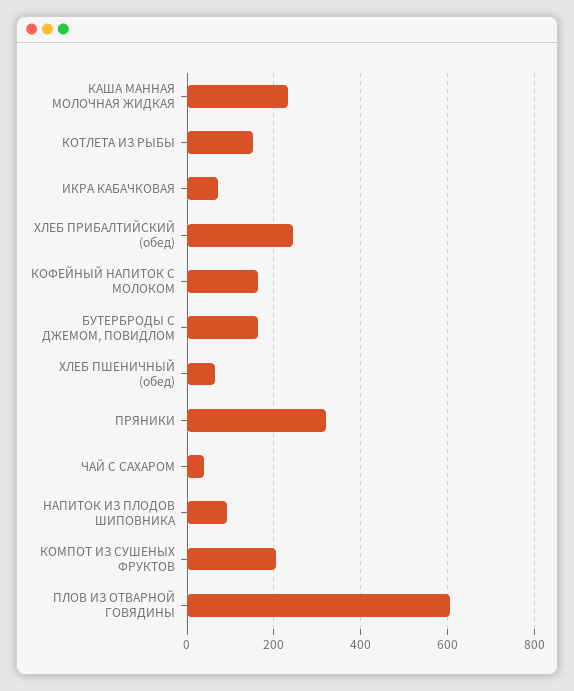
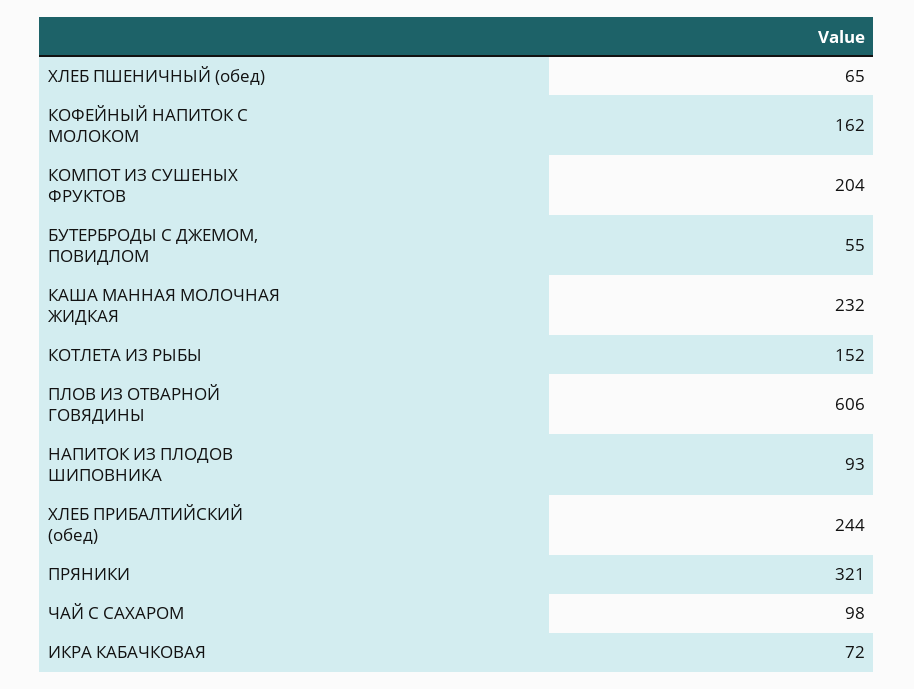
  {
    "КАША МАННАЯ МОЛОЧНАЯ ЖИДКАЯ": 232,
    "КОТЛЕТА ИЗ РЫБЫ": 152,
    "ИКРА КАБАЧКОВАЯ": 72,
    "ХЛЕБ ПРИБАЛТИЙСКИЙ (обед)": 244,
    "КОФЕЙНЫЙ НАПИТОК С МОЛОКОМ": 162,
-   "БУТЕРБРОДЫ С ДЖЕМОМ, ПОВИДЛОМ": 160,
+   "БУТЕРБРОДЫ С ДЖЕМОМ, ПОВИДЛОМ": 55,
    "ХЛЕБ ПШЕНИЧНЫЙ (обед)": 65,
    "ПРЯНИКИ": 321,
-   "ЧАЙ С САХАРОМ": 40,
+   "ЧАЙ С САХАРОМ": 98,
    "НАПИТОК ИЗ ПЛОДОВ ШИПОВНИКА": 93,
    "КОМПОТ ИЗ СУШЕНЫХ ФРУКТОВ": 204,
    "ПЛОВ ИЗ ОТВАРНОЙ ГОВЯДИНЫ": 606
  }

